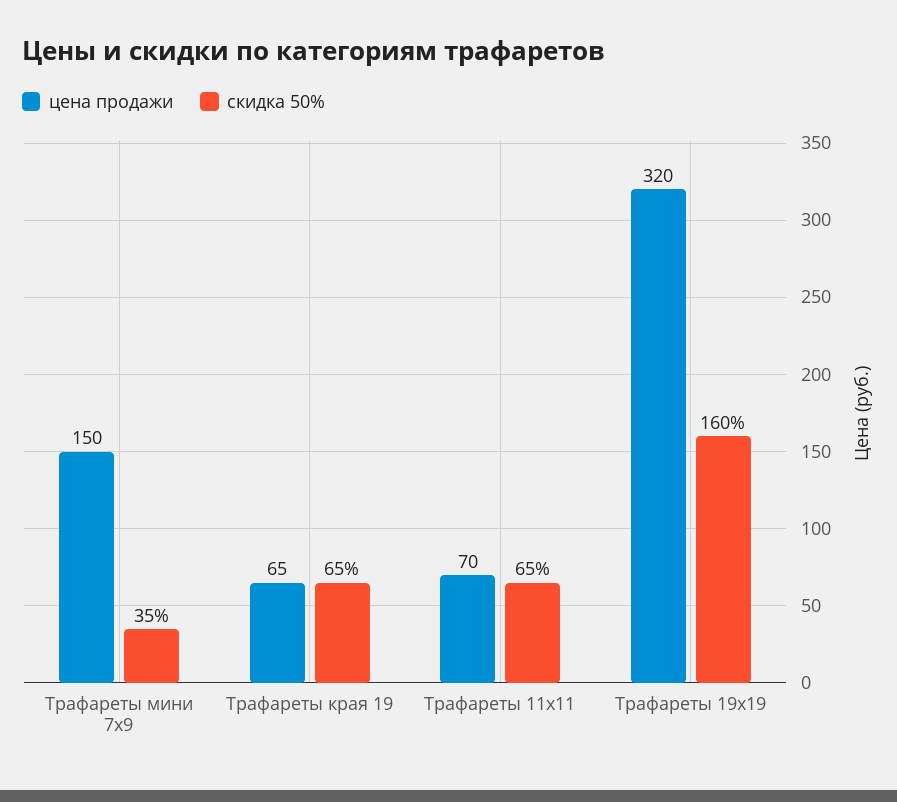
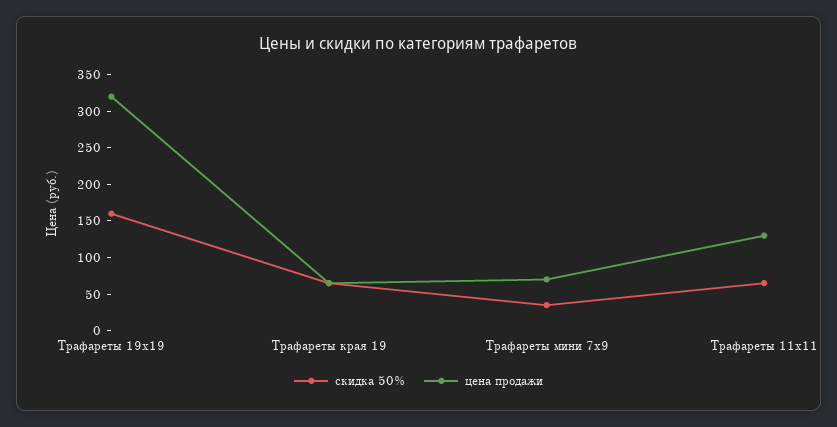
  {
    "цена продажи": {
-     "Трафареты мини 7х9": 150,
+     "Трафареты мини 7х9": 75,
      "Трафареты края 19": 65,
-     "Трафареты 11х11": 70,
+     "Трафареты 11х11": 125,
      "Трафареты 19х19": 320
    },
    "скидка 50%": {
      "Трафареты мини 7х9": 35,
      "Трафареты края 19": 65,
      "Трафареты 11х11": 65,
      "Трафареты 19х19": 160
    }
  }

